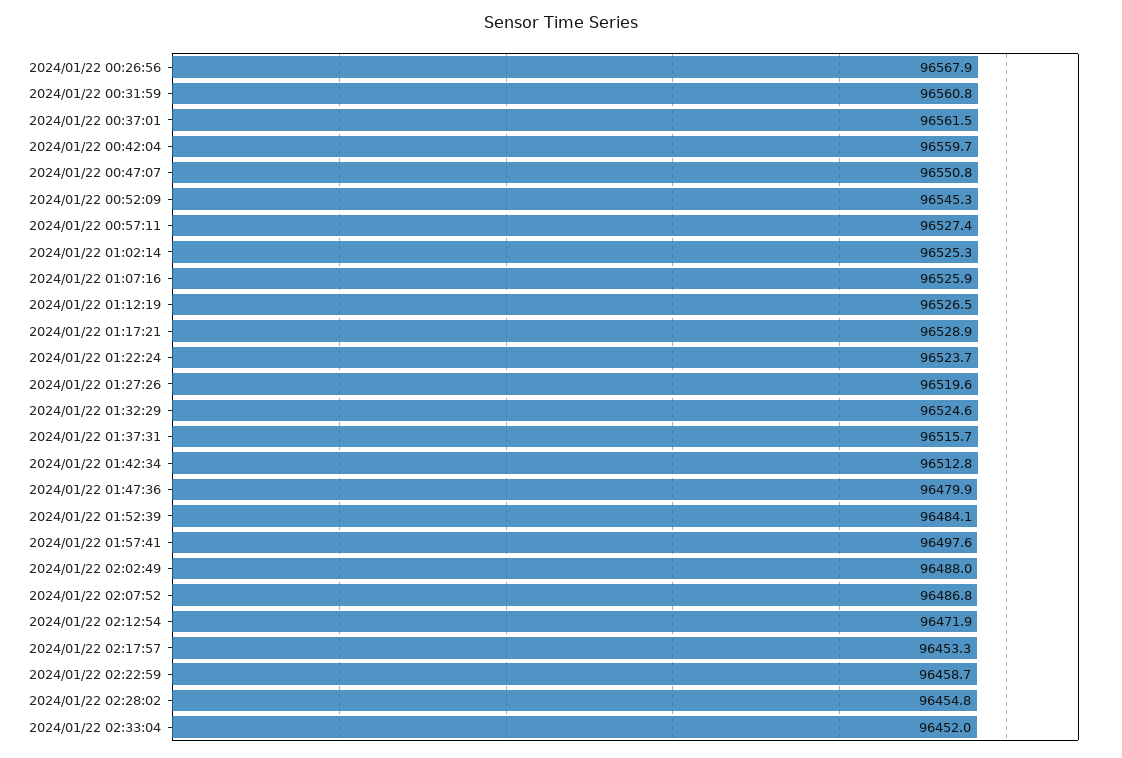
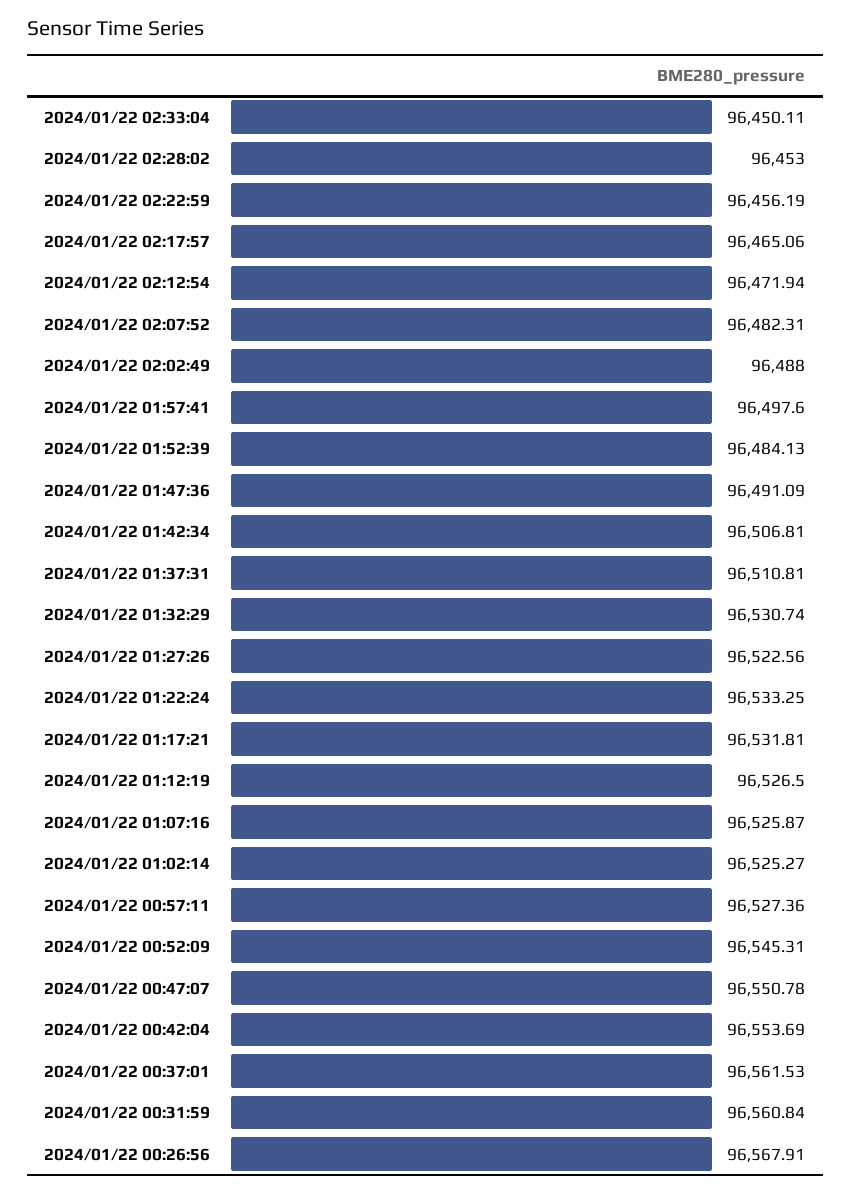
  {
    "2024/01/22 00:26:56": 96567.91,
    "2024/01/22 00:31:59": 96560.84,
    "2024/01/22 00:37:01": 96561.53,
-   "2024/01/22 00:42:04": 96559.7,
+   "2024/01/22 00:42:04": 96553.69,
    "2024/01/22 00:47:07": 96550.78,
    "2024/01/22 00:52:09": 96545.31,
    "2024/01/22 00:57:11": 96527.36,
    "2024/01/22 01:02:14": 96525.27,
    "2024/01/22 01:07:16": 96525.87,
    "2024/01/22 01:12:19": 96526.5,
-   "2024/01/22 01:17:21": 96528.9,
+   "2024/01/22 01:17:21": 96531.81,
-   "2024/01/22 01:22:24": 96523.7,
+   "2024/01/22 01:22:24": 96533.25,
-   "2024/01/22 01:27:26": 96519.6,
+   "2024/01/22 01:27:26": 96522.56,
-   "2024/01/22 01:32:29": 96524.6,
+   "2024/01/22 01:32:29": 96530.74,
-   "2024/01/22 01:37:31": 96515.7,
+   "2024/01/22 01:37:31": 96510.81,
-   "2024/01/22 01:42:34": 96512.8,
+   "2024/01/22 01:42:34": 96506.81,
-   "2024/01/22 01:47:36": 96479.9,
+   "2024/01/22 01:47:36": 96491.09,
    "2024/01/22 01:52:39": 96484.13,
    "2024/01/22 01:57:41": 96497.6,
    "2024/01/22 02:02:49": 96488,
-   "2024/01/22 02:07:52": 96486.8,
+   "2024/01/22 02:07:52": 96482.31,
    "2024/01/22 02:12:54": 96471.94,
-   "2024/01/22 02:17:57": 96453.3,
+   "2024/01/22 02:17:57": 96465.06,
-   "2024/01/22 02:22:59": 96458.7,
+   "2024/01/22 02:22:59": 96456.19,
-   "2024/01/22 02:28:02": 96454.8,
+   "2024/01/22 02:28:02": 96453,
-   "2024/01/22 02:33:04": 96452
+   "2024/01/22 02:33:04": 96450.11
  }

